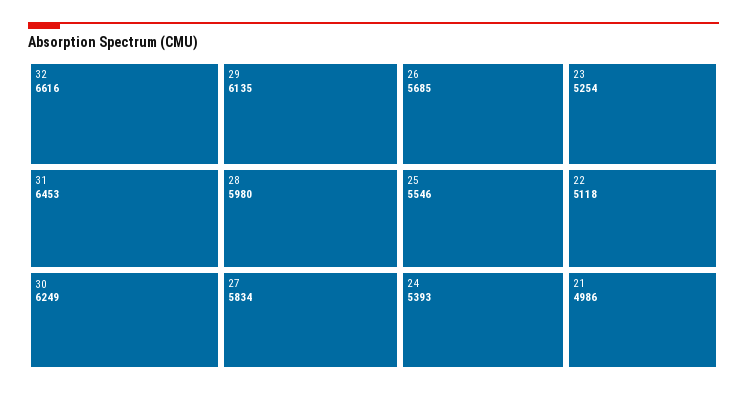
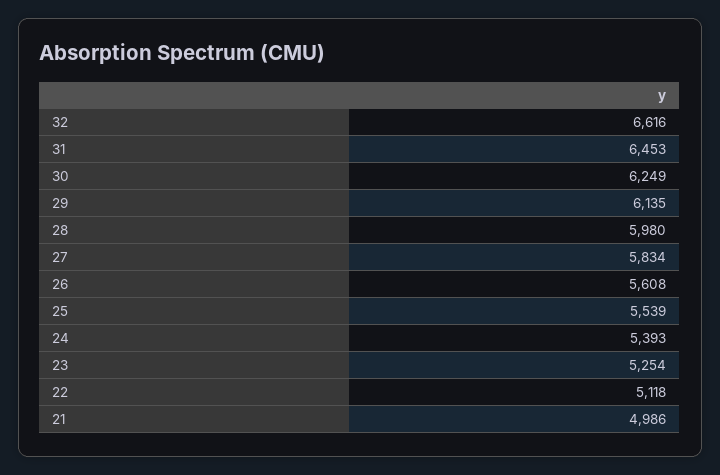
  {
    "32": 6616,
    "31": 6453,
    "30": 6249,
    "29": 6135,
    "28": 5980,
    "27": 5834,
-   "26": 5685,
+   "26": 5608,
-   "25": 5546,
+   "25": 5539,
    "24": 5393,
    "23": 5254,
    "22": 5118,
    "21": 4986
  }

